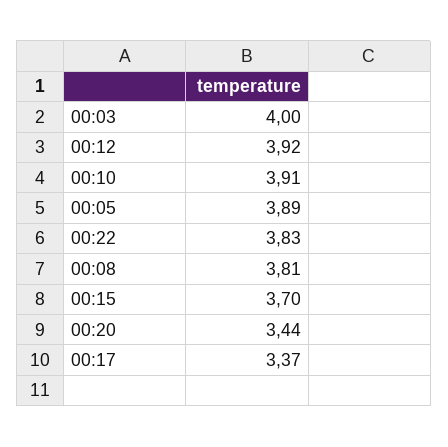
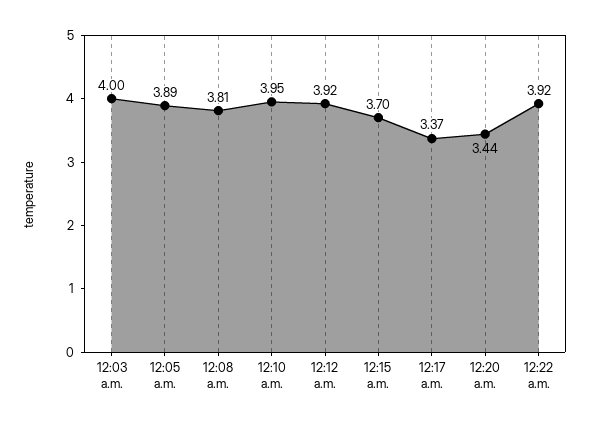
  {
    "00:03": 4,
    "00:12": 3.92,
-   "00:10": 3.91,
+   "00:10": 3.95,
    "00:05": 3.89,
-   "00:22": 3.83,
+   "00:22": 3.92,
    "00:08": 3.81,
    "00:15": 3.7,
    "00:20": 3.44,
    "00:17": 3.37
  }

